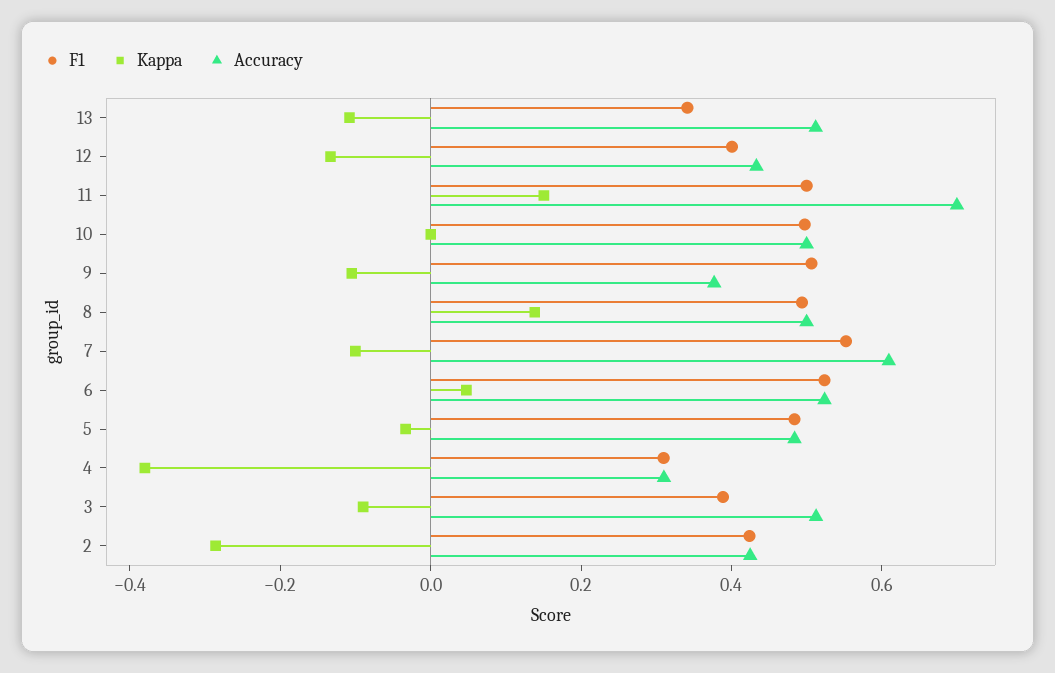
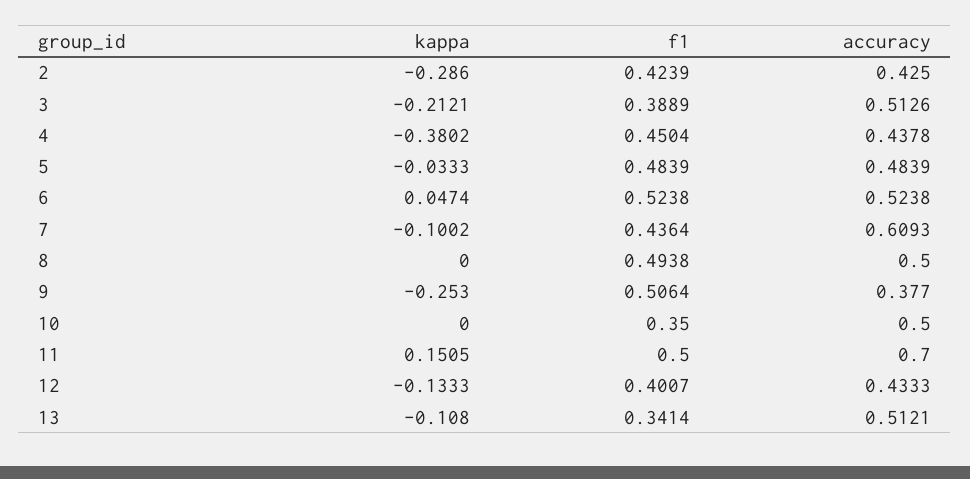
  {
    "F1": {
      "13": 0.3414,
      "12": 0.4007,
      "11": 0.5,
-     "10": 0.5,
+     "10": 0.35,
      "9": 0.5064,
      "8": 0.4938,
-     "7": 0.55,
+     "7": 0.4364,
      "6": 0.5238,
      "5": 0.4839,
-     "4": 0.3,
+     "4": 0.4504,
      "3": 0.3889,
      "2": 0.4239
    },
    "Kappa": {
      "13": -0.108,
      "12": -0.1333,
      "11": 0.1505,
      "10": 0,
-     "9": -0.1,
+     "9": -0.253,
-     "8": 0.15,
+     "8": 0,
      "7": -0.1002,
      "6": 0.0474,
      "5": -0.0333,
      "4": -0.3802,
-     "3": -0.1,
+     "3": -0.2121,
      "2": -0.286
    },
    "Accuracy": {
      "13": 0.5121,
      "12": 0.4333,
      "11": 0.7,
      "10": 0.5,
      "9": 0.377,
      "8": 0.5,
      "7": 0.6093,
      "6": 0.5238,
      "5": 0.4839,
-     "4": 0.3,
+     "4": 0.4378,
      "3": 0.5126,
      "2": 0.425
    }
  }

